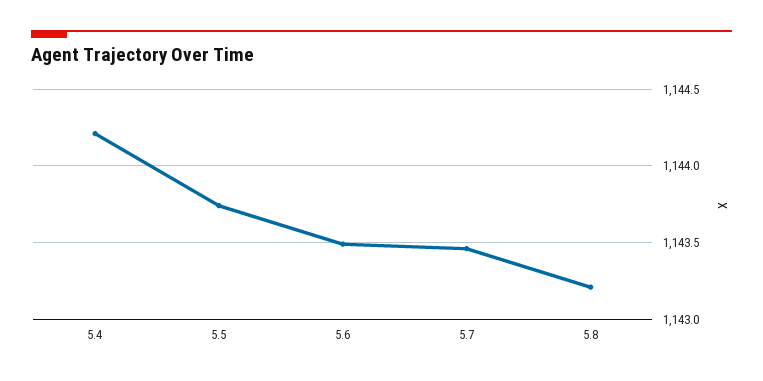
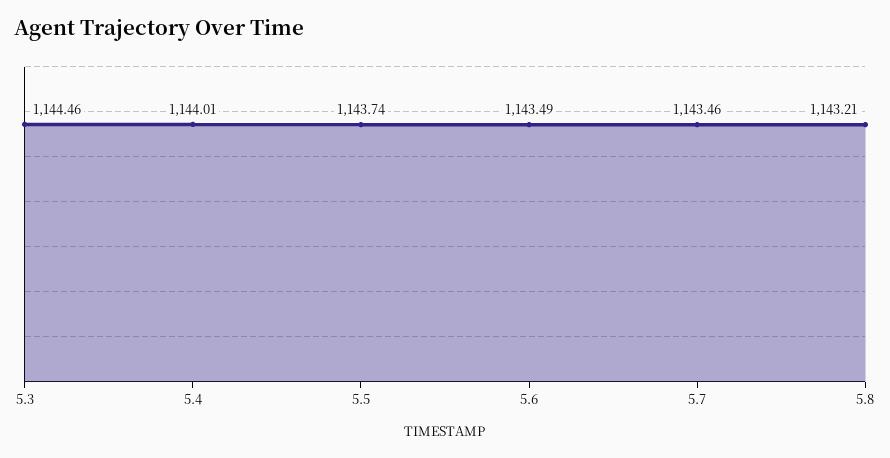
  {
-   "5.4": 1144.2,
+   "5.4": 1144.01,
    "5.5": 1143.74,
    "5.6": 1143.49,
    "5.7": 1143.46,
-   "5.8": 1143.21
+   "5.8": 1143.21,
+   "5.3": 1144.46
  }

